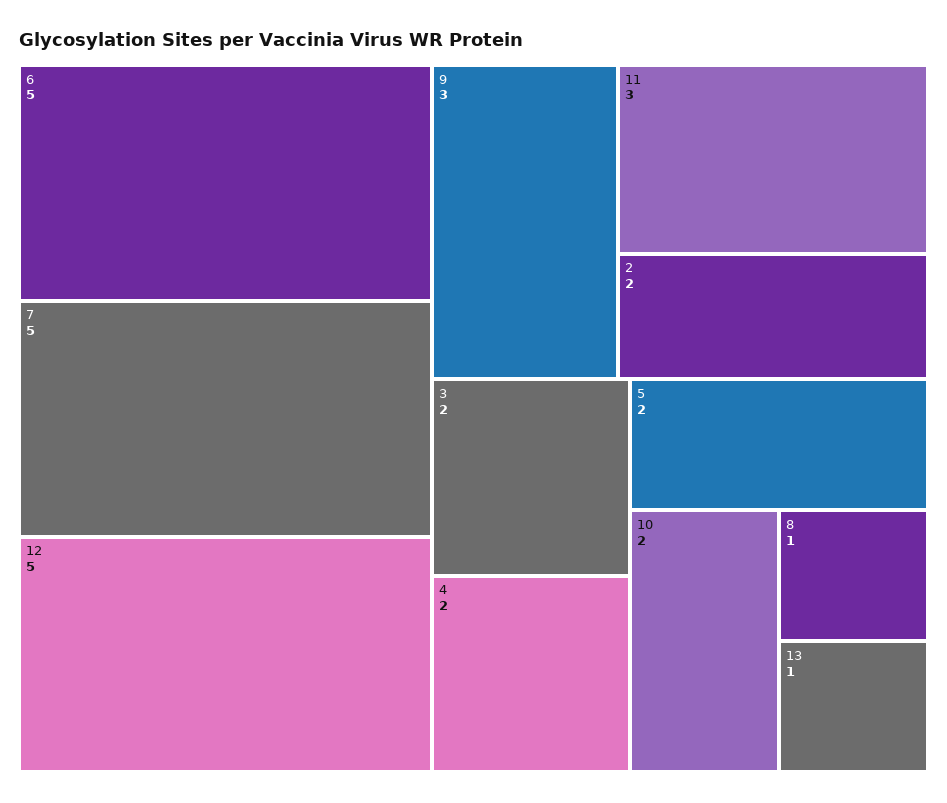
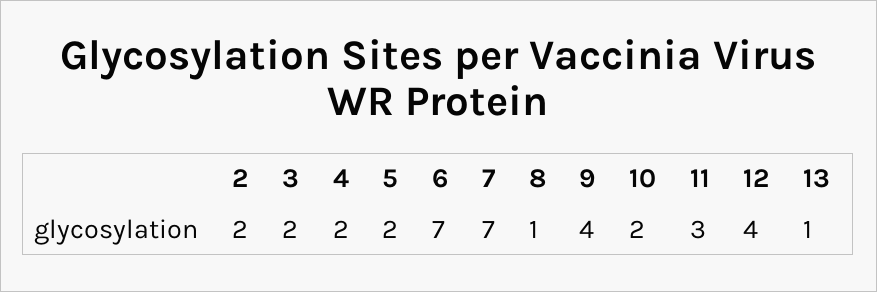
  {
-   "6": 5,
+   "6": 7,
-   "7": 5,
+   "7": 7,
-   "12": 5,
+   "12": 4,
-   "9": 3,
+   "9": 4,
    "11": 3,
    "2": 2,
    "3": 2,
    "4": 2,
    "5": 2,
    "10": 2,
    "8": 1,
    "13": 1
  }

